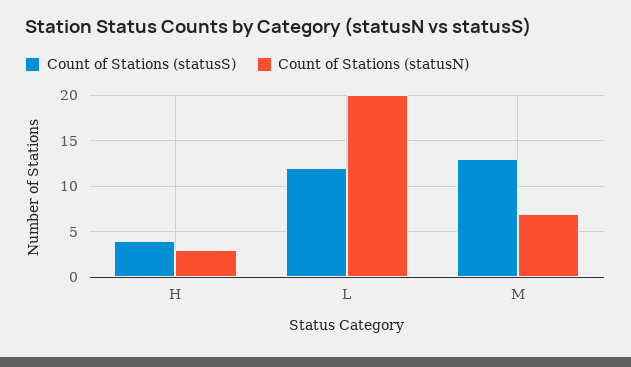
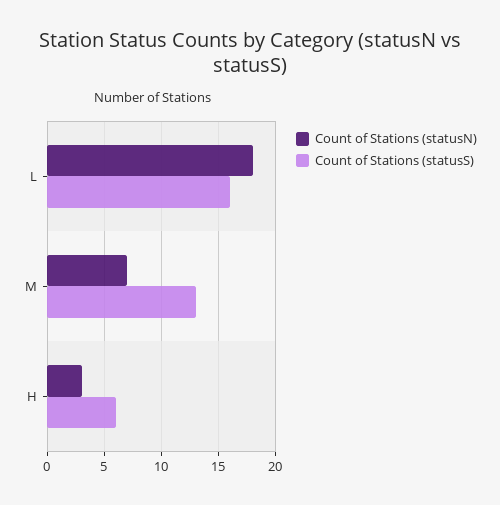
  {
    "Count of Stations (statusS)": {
-     "H": 4,
+     "H": 6,
-     "L": 12,
+     "L": 16,
      "M": 13
    },
    "Count of Stations (statusN)": {
      "H": 3,
-     "L": 20,
+     "L": 18,
      "M": 7
    }
  }

